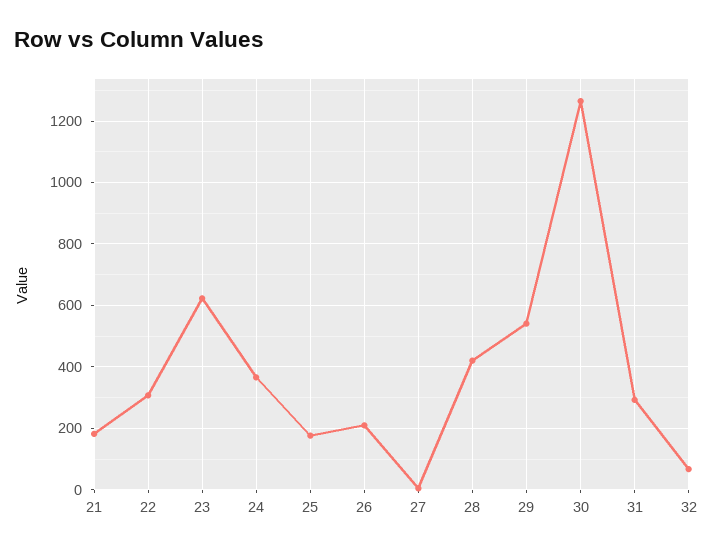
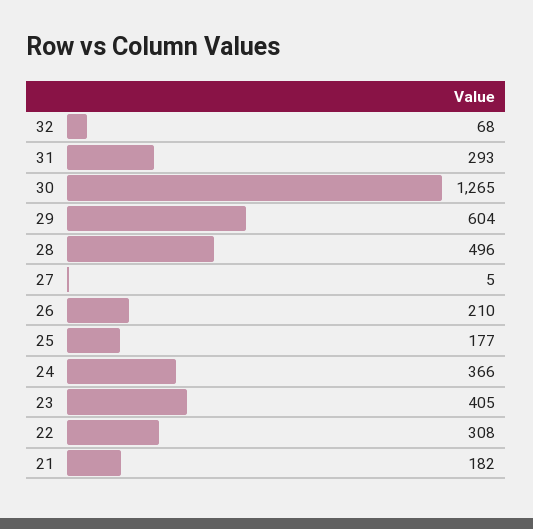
  {
    "21": 182,
    "22": 308,
-   "23": 620,
+   "23": 405,
    "24": 366,
    "25": 177,
    "26": 210,
    "27": 5,
-   "28": 420,
+   "28": 496,
-   "29": 540,
+   "29": 604,
    "30": 1265,
    "31": 293,
    "32": 68
  }

